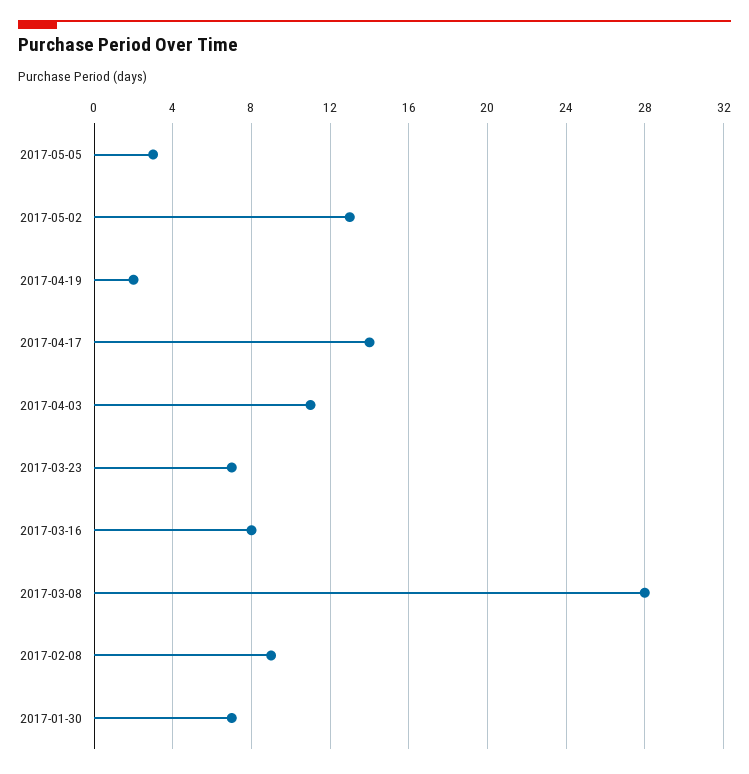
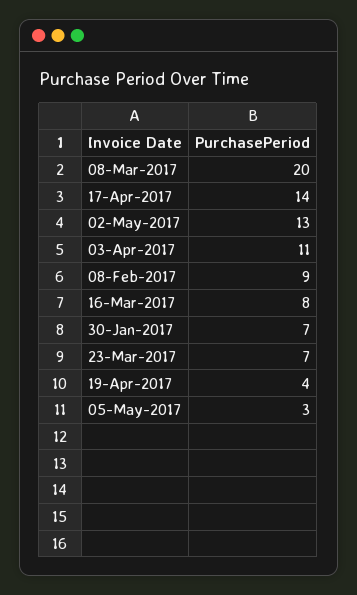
  {
    "2017-05-05": 3,
    "2017-05-02": 13,
-   "2017-04-19": 2,
+   "2017-04-19": 4,
    "2017-04-17": 14,
    "2017-04-03": 11,
    "2017-03-23": 7,
    "2017-03-16": 8,
-   "2017-03-08": 28,
+   "2017-03-08": 20,
    "2017-02-08": 9,
    "2017-01-30": 7
  }

